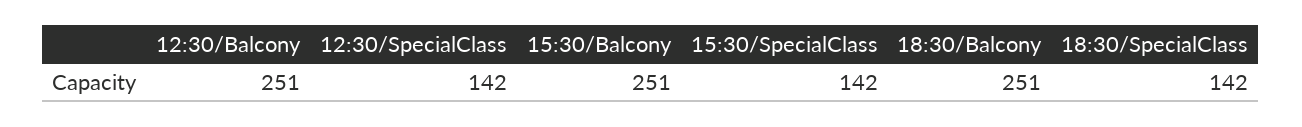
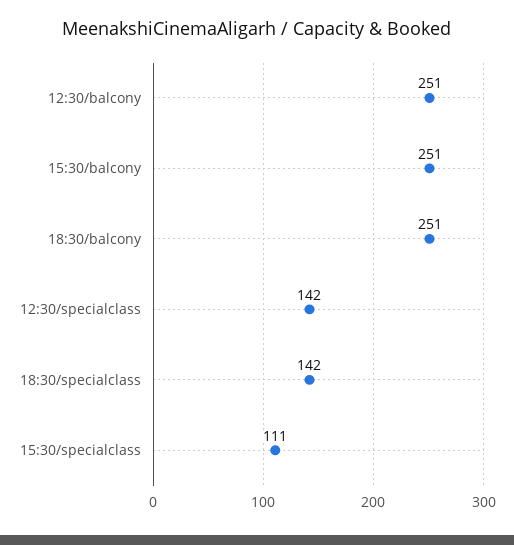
  {
    "12:30/Balcony": 251,
    "12:30/SpecialClass": 142,
    "15:30/Balcony": 251,
-   "15:30/SpecialClass": 142,
+   "15:30/SpecialClass": 111,
    "18:30/Balcony": 251,
    "18:30/SpecialClass": 142
  }

